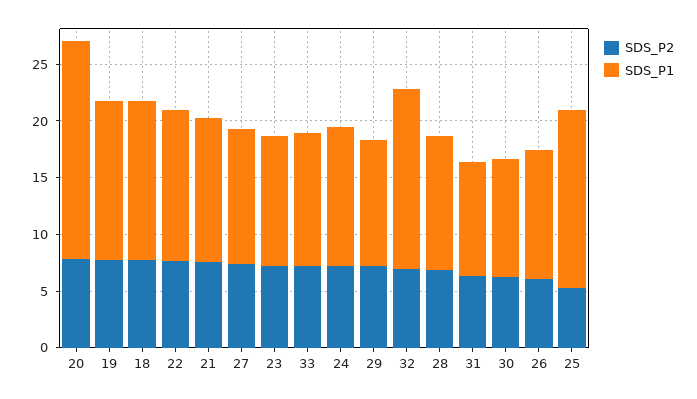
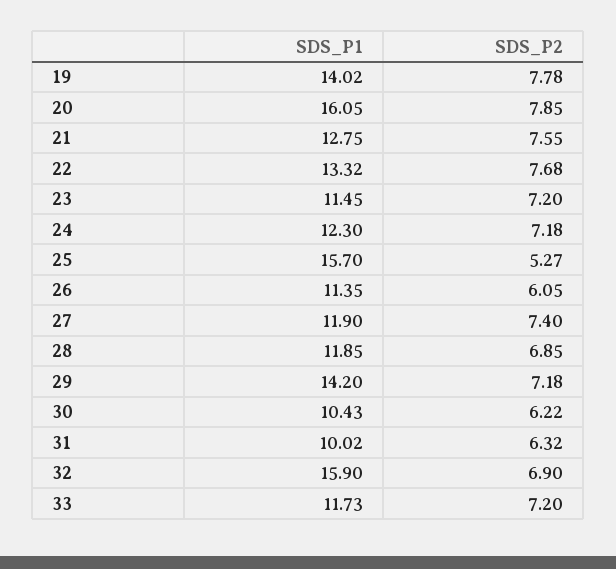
  {
    "SDS_P2": {
      "20": 7.85,
      "19": 7.78,
-     "18": 8,
      "22": 7.68,
      "21": 7.55,
      "27": 7.4,
      "23": 7.2,
      "33": 7.2,
      "24": 7.18,
      "29": 7.18,
      "32": 6.9,
      "28": 6.85,
      "31": 6.32,
      "30": 6.22,
      "26": 6.05,
      "25": 5.27
    },
    "SDS_P1": {
-     "20": 19,
+     "20": 16.05,
      "19": 14.02,
-     "18": 14,
      "22": 13.32,
      "21": 12.75,
      "27": 11.9,
      "23": 11.45,
      "33": 11.73,
      "24": 12.3,
-     "29": 11,
+     "29": 14.2,
      "32": 15.9,
      "28": 11.85,
      "31": 10.02,
      "30": 10.43,
      "26": 11.35,
      "25": 15.7
    }
  }

